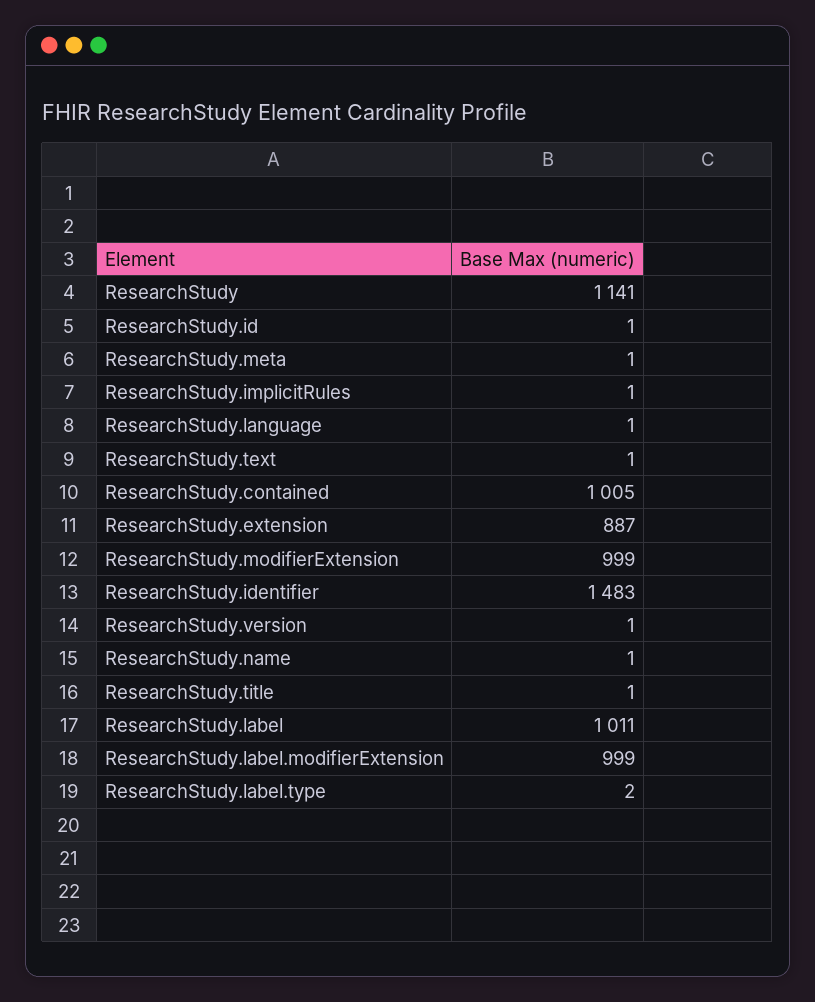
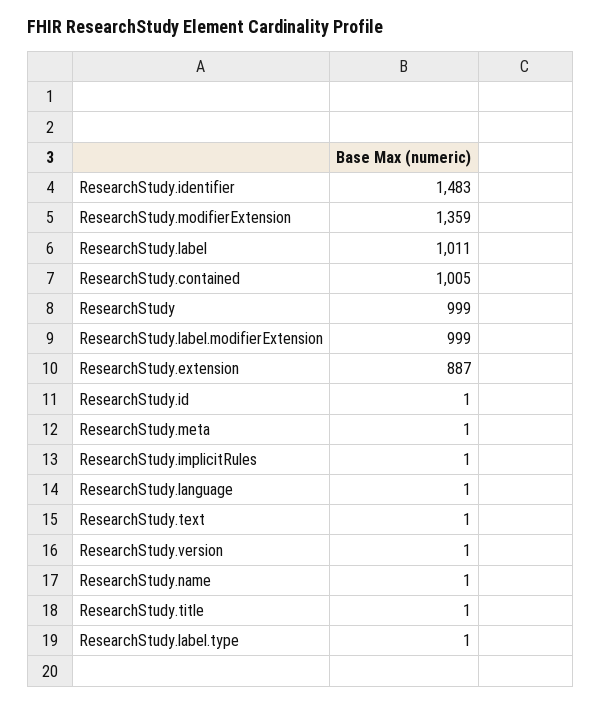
  {
-   "ResearchStudy": 1141,
+   "ResearchStudy": 999,
    "ResearchStudy.id": 1,
    "ResearchStudy.meta": 1,
    "ResearchStudy.implicitRules": 1,
    "ResearchStudy.language": 1,
    "ResearchStudy.text": 1,
    "ResearchStudy.contained": 1005,
    "ResearchStudy.extension": 887,
-   "ResearchStudy.modifierExtension": 999,
+   "ResearchStudy.modifierExtension": 1359,
    "ResearchStudy.identifier": 1483,
    "ResearchStudy.version": 1,
    "ResearchStudy.name": 1,
    "ResearchStudy.title": 1,
    "ResearchStudy.label": 1011,
    "ResearchStudy.label.modifierExtension": 999,
-   "ResearchStudy.label.type": 2
+   "ResearchStudy.label.type": 1
  }

